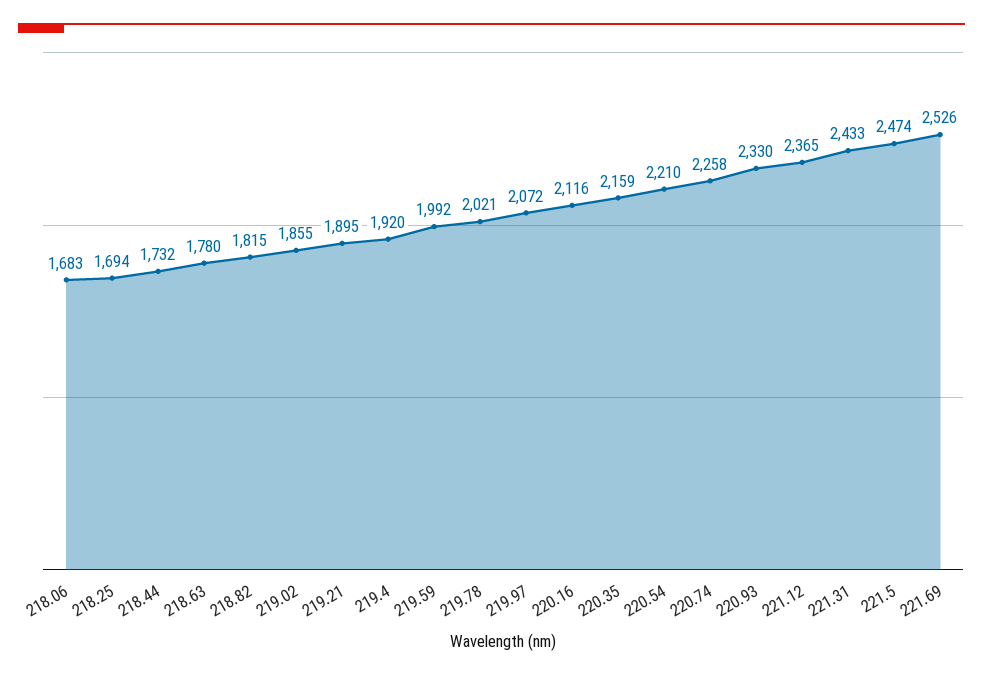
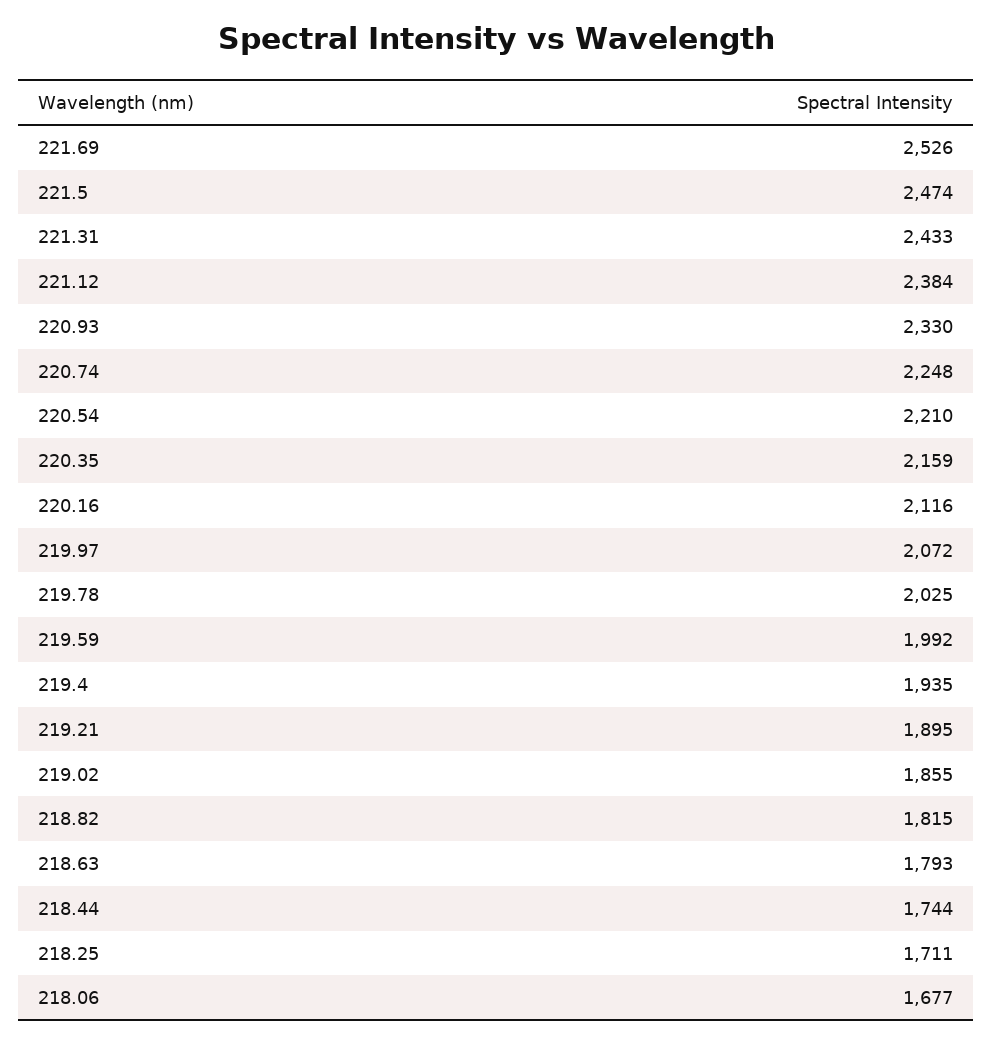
  {
-   "218.06": 1683,
+   "218.06": 1677,
-   "218.25": 1694,
+   "218.25": 1711,
-   "218.44": 1732,
+   "218.44": 1744,
-   "218.63": 1780,
+   "218.63": 1793,
    "218.82": 1815,
    "219.02": 1855,
    "219.21": 1895,
-   "219.4": 1920,
+   "219.4": 1935,
    "219.59": 1992,
-   "219.78": 2021,
+   "219.78": 2025,
    "219.97": 2072,
    "220.16": 2116,
    "220.35": 2159,
    "220.54": 2210,
-   "220.74": 2258,
+   "220.74": 2248,
    "220.93": 2330,
-   "221.12": 2365,
+   "221.12": 2384,
    "221.31": 2433,
    "221.5": 2474,
    "221.69": 2526
  }

